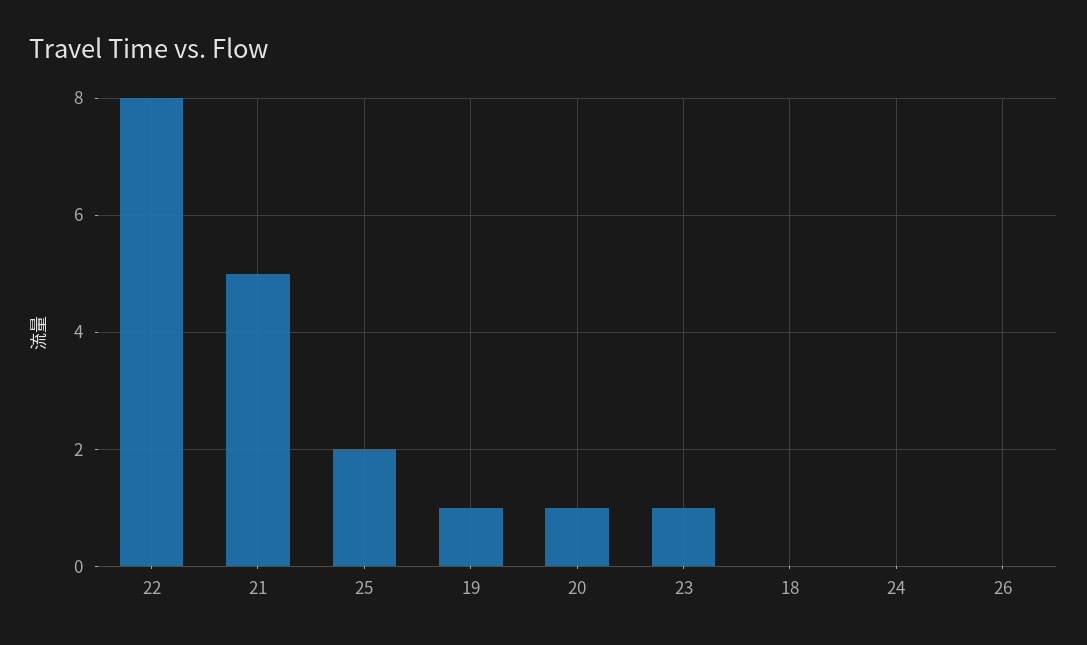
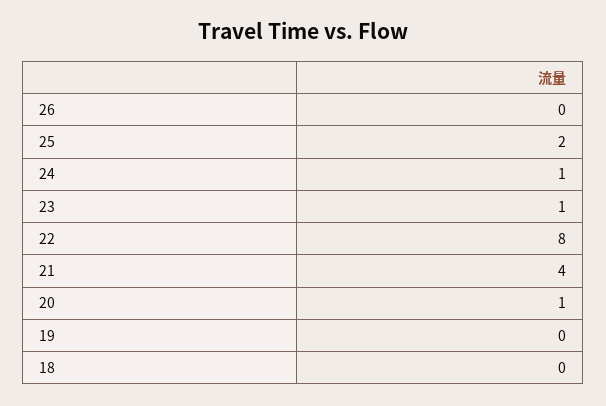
  {
    "22": 8,
-   "21": 5,
+   "21": 4,
    "25": 2,
-   "19": 1,
+   "19": 0,
    "20": 1,
    "23": 1,
    "18": 0,
-   "24": 0,
+   "24": 1,
    "26": 0
  }

